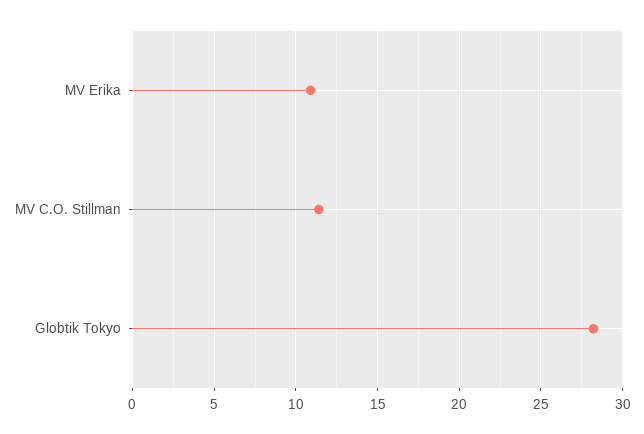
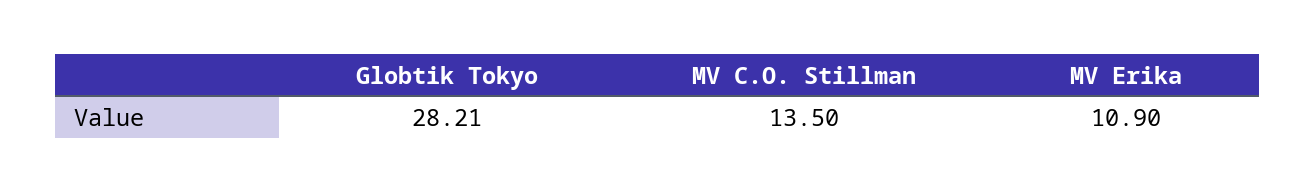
  {
    "MV Erika": 10.9,
-   "MV C.O. Stillman": 11.5,
+   "MV C.O. Stillman": 13.5,
    "Globtik Tokyo": 28.21
  }

